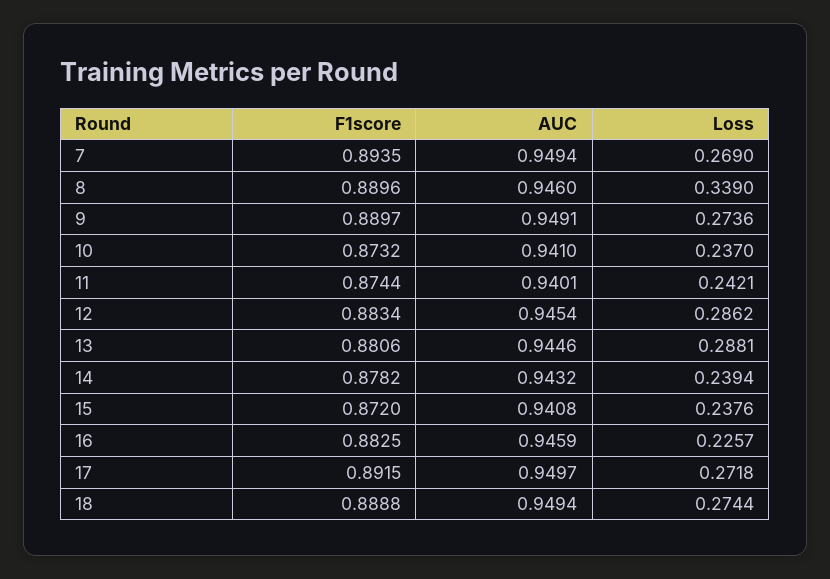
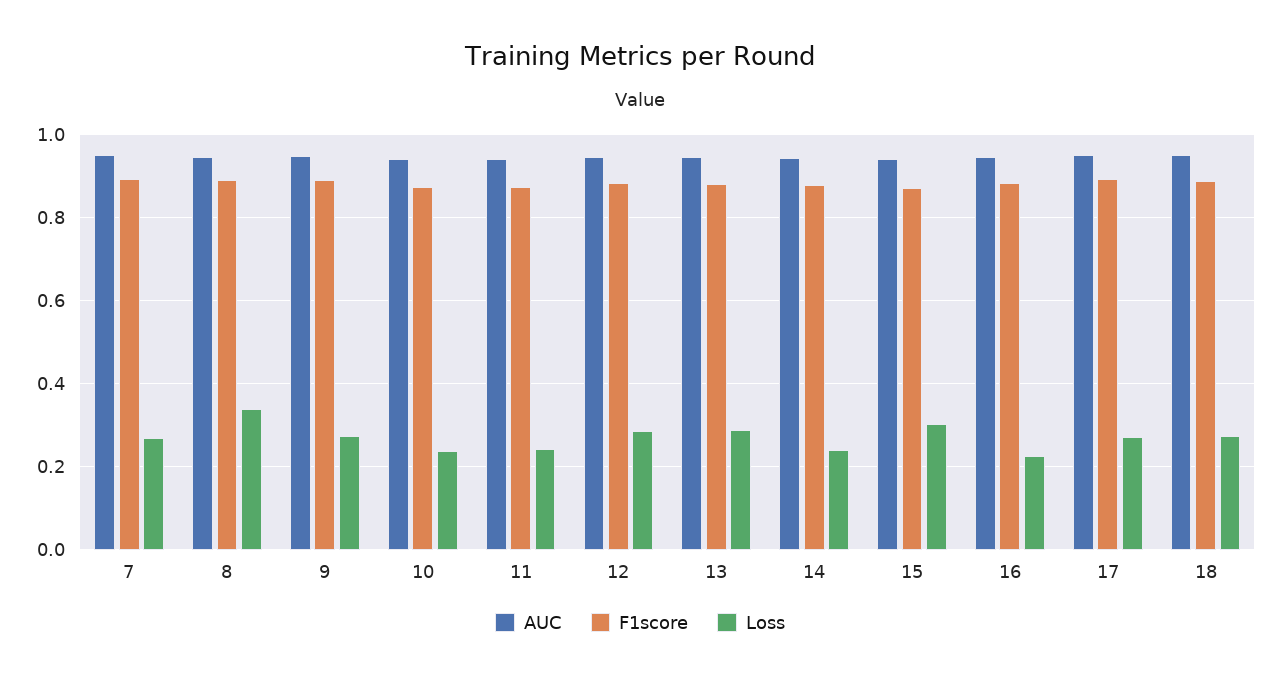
  {
    "F1score": {
      "7": 0.8935,
      "8": 0.8896,
      "9": 0.8897,
      "10": 0.8732,
      "11": 0.8744,
      "12": 0.8834,
      "13": 0.8806,
      "14": 0.8782,
      "15": 0.872,
      "16": 0.8825,
      "17": 0.8915,
      "18": 0.8888
    },
    "AUC": {
      "7": 0.9494,
      "8": 0.946,
      "9": 0.9491,
      "10": 0.941,
      "11": 0.9401,
      "12": 0.9454,
      "13": 0.9446,
      "14": 0.9432,
      "15": 0.9408,
      "16": 0.9459,
      "17": 0.9497,
      "18": 0.9494
    },
    "Loss": {
      "7": 0.269,
      "8": 0.339,
      "9": 0.2736,
      "10": 0.237,
      "11": 0.2421,
      "12": 0.2862,
      "13": 0.2881,
      "14": 0.2394,
-     "15": 0.2376,
+     "15": 0.3,
      "16": 0.2257,
      "17": 0.2718,
      "18": 0.2744
    }
  }

